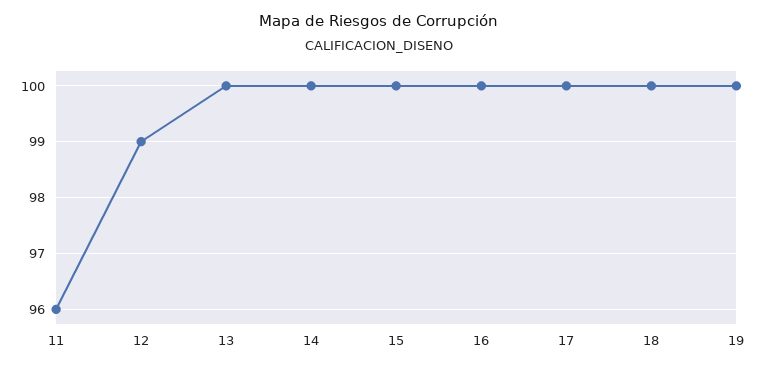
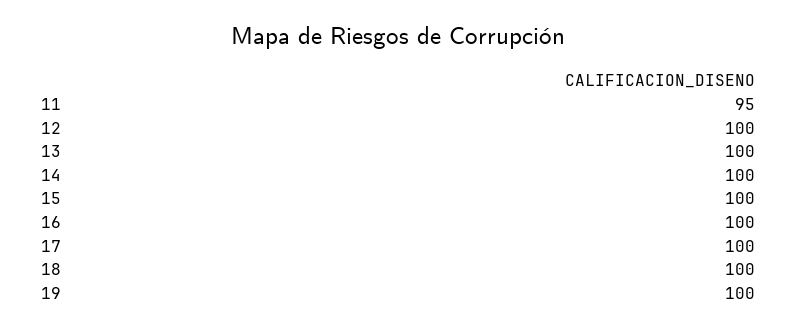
  {
-   "11": 96,
+   "11": 95,
-   "12": 99,
+   "12": 100,
    "13": 100,
    "14": 100,
    "15": 100,
    "16": 100,
    "17": 100,
    "18": 100,
    "19": 100
  }

